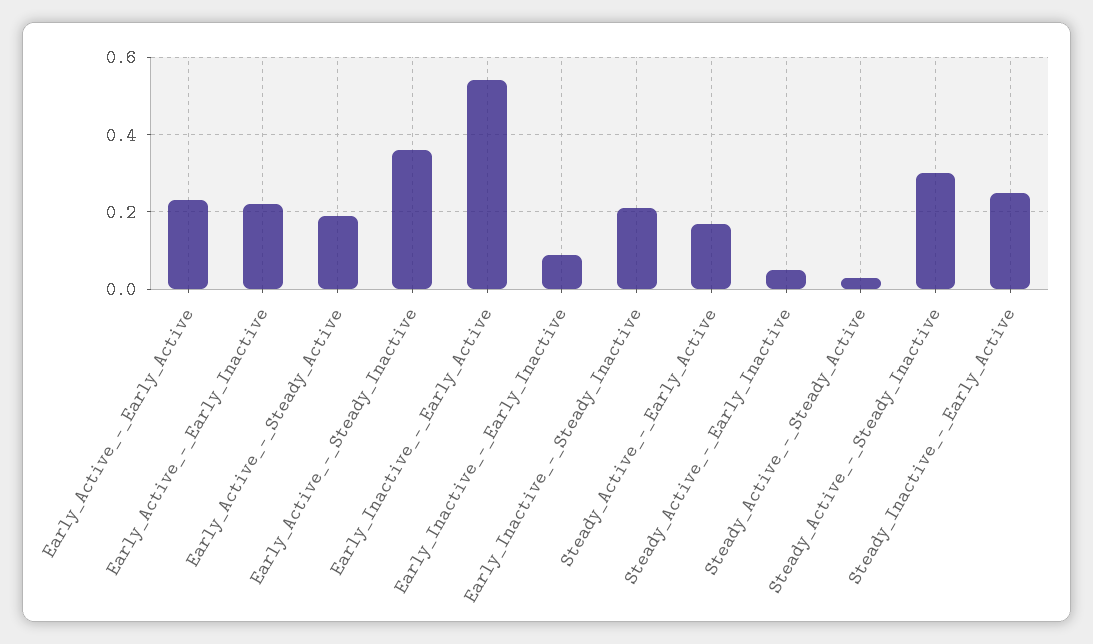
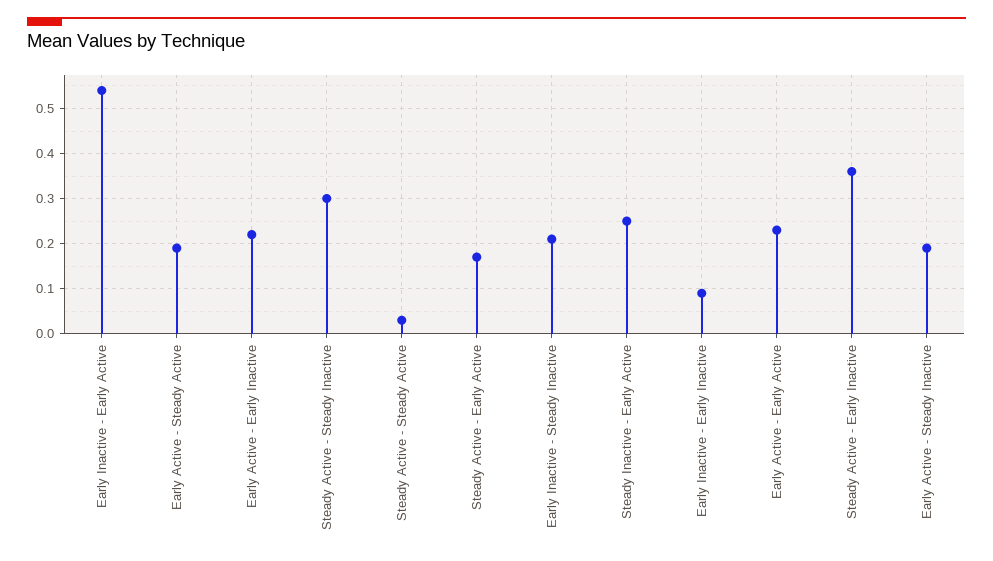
  {
    "Early_Active_-_Early_Active": 0.25,
    "Early_Active_-_Early_Inactive": 0.2,
    "Early_Active_-_Steady_Active": 0.2,
-   "Early_Active_-_Steady_Inactive": 0.35,
+   "Early_Active_-_Steady_Inactive": 0.2,
    "Early_Inactive_-_Early_Active": 0.55,
    "Early_Inactive_-_Early_Inactive": 0.1,
    "Early_Inactive_-_Steady_Inactive": 0.2,
    "Steady_Active_-_Early_Active": 0.15,
-   "Steady_Active_-_Early_Inactive": 0.05,
+   "Steady_Active_-_Early_Inactive": 0.35,
    "Steady_Active_-_Steady_Active": 0.05,
    "Steady_Active_-_Steady_Inactive": 0.3,
    "Steady_Inactive_-_Early_Active": 0.25
  }

